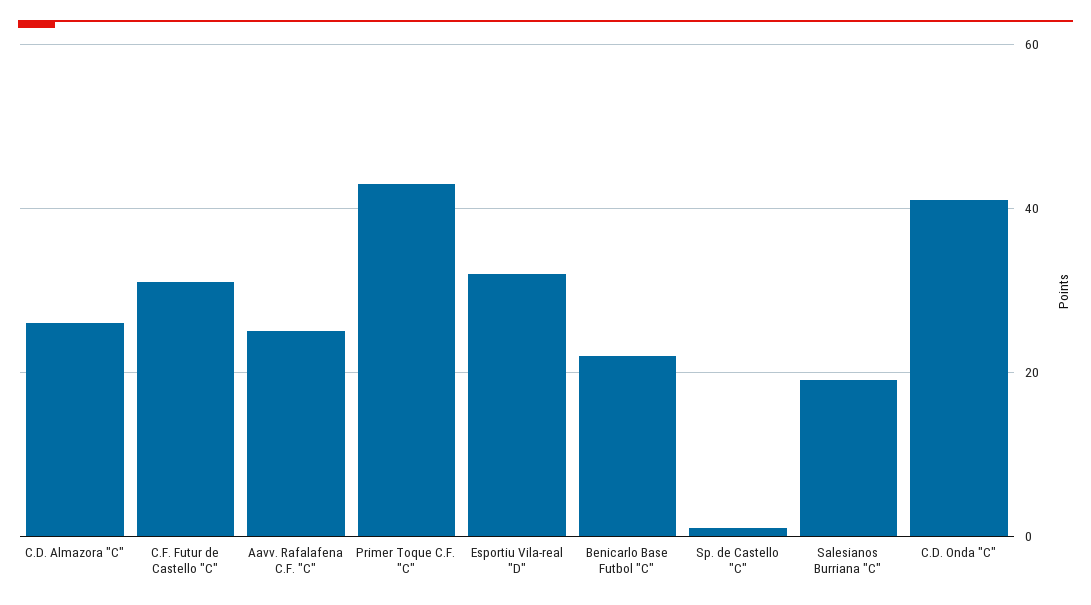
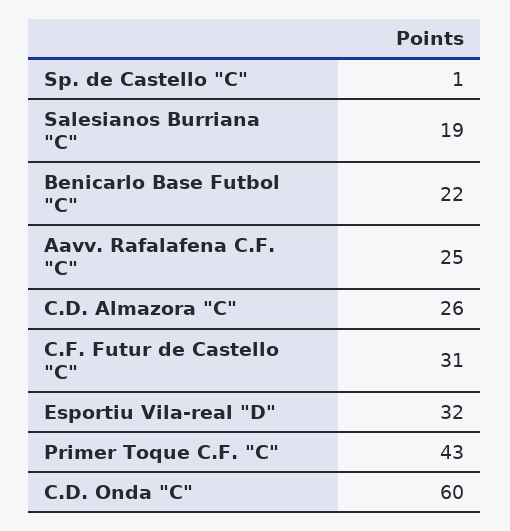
  {
    "C.D. Almazora \"C\"": 26,
    "C.F. Futur de Castello \"C\"": 31,
    "Aavv. Rafalafena C.F. \"C\"": 25,
    "Primer Toque C.F. \"C\"": 43,
    "Esportiu Vila-real \"D\"": 32,
    "Benicarlo Base Futbol \"C\"": 22,
    "Sp. de Castello \"C\"": 1,
    "Salesianos Burriana \"C\"": 19,
-   "C.D. Onda \"C\"": 40
+   "C.D. Onda \"C\"": 60
  }

